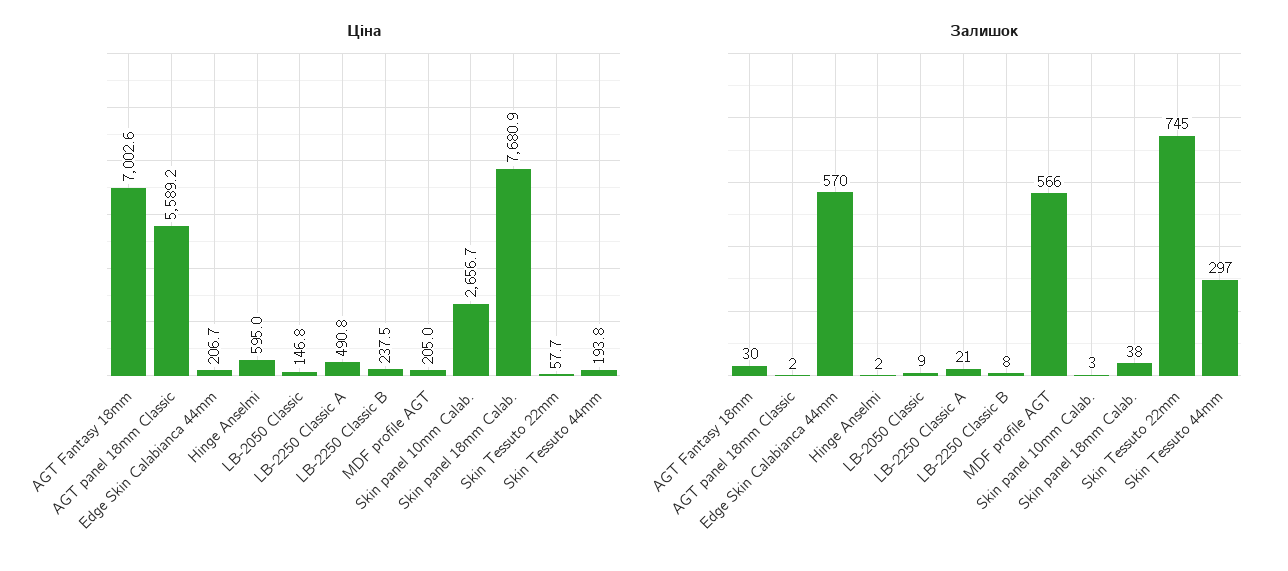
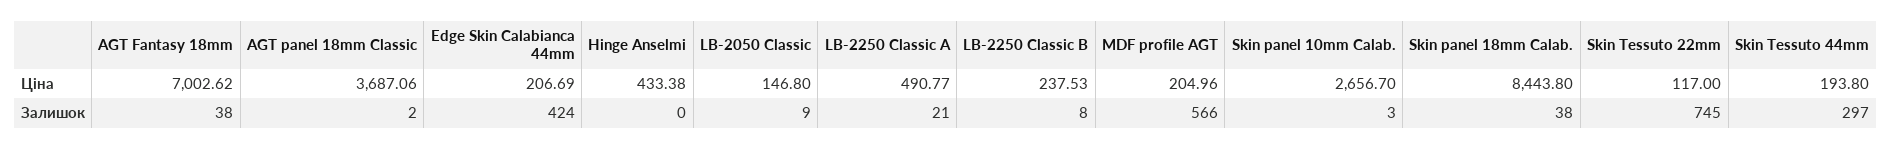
  {
    "Ціна": {
      "AGT Fantasy 18mm": 7002.62,
-     "AGT panel 18mm Classic": 5589.2,
+     "AGT panel 18mm Classic": 3687.06,
      "Edge Skin Calabianca 44mm": 206.69,
-     "Hinge Anselmi": 595,
+     "Hinge Anselmi": 433.38,
      "LB-2050 Classic": 146.8,
      "LB-2250 Classic A": 490.77,
      "LB-2250 Classic B": 237.53,
      "MDF profile AGT": 204.96,
      "Skin panel 10mm Calab.": 2656.7,
-     "Skin panel 18mm Calab.": 7680.9,
+     "Skin panel 18mm Calab.": 8443.8,
-     "Skin Tessuto 22mm": 57.7,
+     "Skin Tessuto 22mm": 117,
      "Skin Tessuto 44mm": 193.8
    },
    "Залишок": {
-     "AGT Fantasy 18mm": 30,
+     "AGT Fantasy 18mm": 38,
      "AGT panel 18mm Classic": 2,
-     "Edge Skin Calabianca 44mm": 570,
+     "Edge Skin Calabianca 44mm": 424,
-     "Hinge Anselmi": 2,
+     "Hinge Anselmi": 0,
      "LB-2050 Classic": 9,
      "LB-2250 Classic A": 21,
      "LB-2250 Classic B": 8,
      "MDF profile AGT": 566,
      "Skin panel 10mm Calab.": 3,
      "Skin panel 18mm Calab.": 38,
      "Skin Tessuto 22mm": 745,
      "Skin Tessuto 44mm": 297
    }
  }

